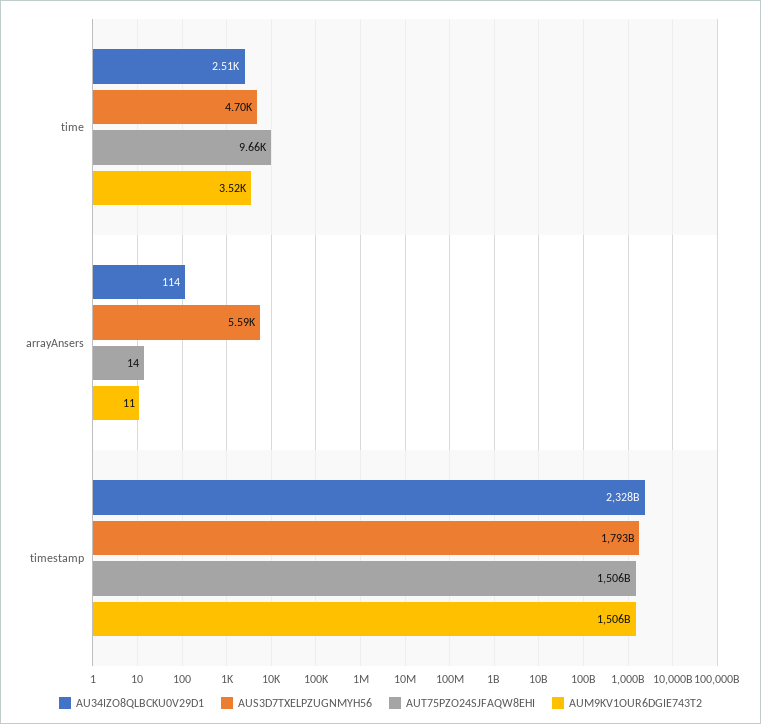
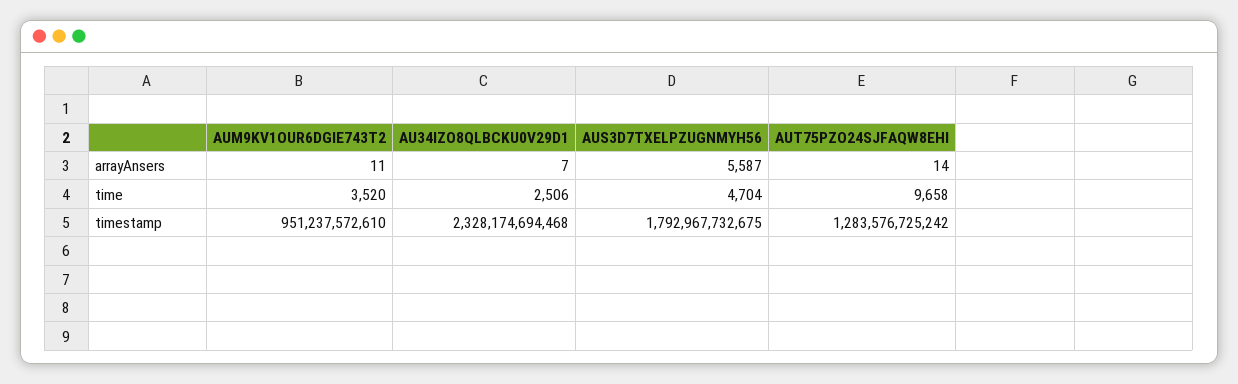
  {
    "AU34IZO8QLBCKU0V29D1": {
      "time": 2506,
-     "arrayAnsers": 114,
+     "arrayAnsers": 7,
      "timestamp": 2328174694468
    },
    "AUS3D7TXELPZUGNMYH56": {
      "time": 4704,
      "arrayAnsers": 5587,
      "timestamp": 1792967732675
    },
    "AUT75PZO24SJFAQW8EHI": {
      "time": 9658,
      "arrayAnsers": 14,
-     "timestamp": 1506000000000
+     "timestamp": 1283576725242
    },
    "AUM9KV1OUR6DGIE743T2": {
      "time": 3520,
      "arrayAnsers": 11,
-     "timestamp": 1506000000000
+     "timestamp": 951237572610
    }
  }

